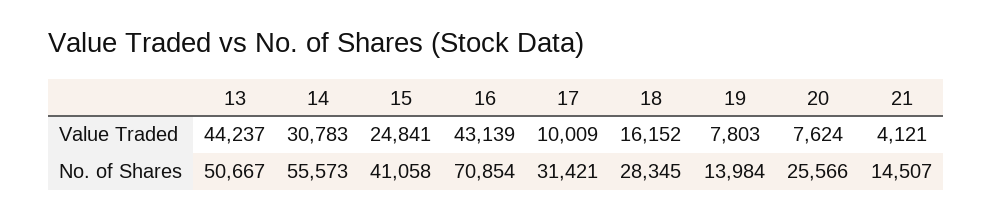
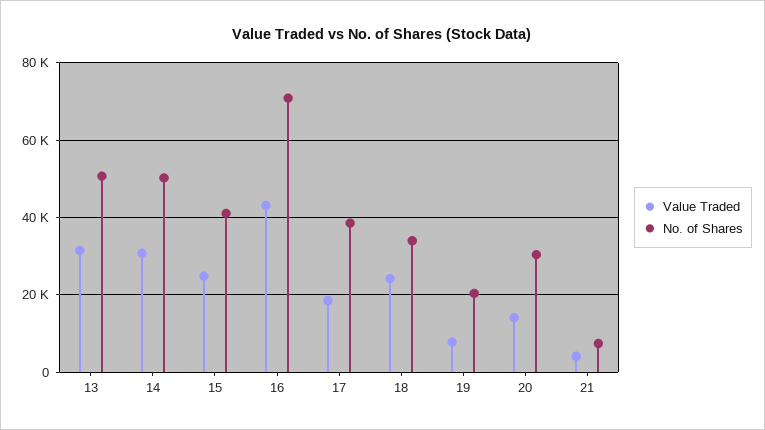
  {
    "Value Traded": {
-     "13": 44237,
+     "13": 32000,
      "14": 30783,
      "15": 24841,
      "16": 43139,
-     "17": 10009,
+     "17": 18000,
-     "18": 16152,
+     "18": 24000,
      "19": 7803,
-     "20": 7624,
+     "20": 14000,
      "21": 4121
    },
    "No. of Shares": {
      "13": 50667,
-     "14": 55573,
+     "14": 50000,
      "15": 41058,
      "16": 70854,
-     "17": 31421,
+     "17": 38000,
-     "18": 28345,
+     "18": 34000,
-     "19": 13984,
+     "19": 20000,
-     "20": 25566,
+     "20": 30000,
-     "21": 14507
+     "21": 8000
    }
  }

